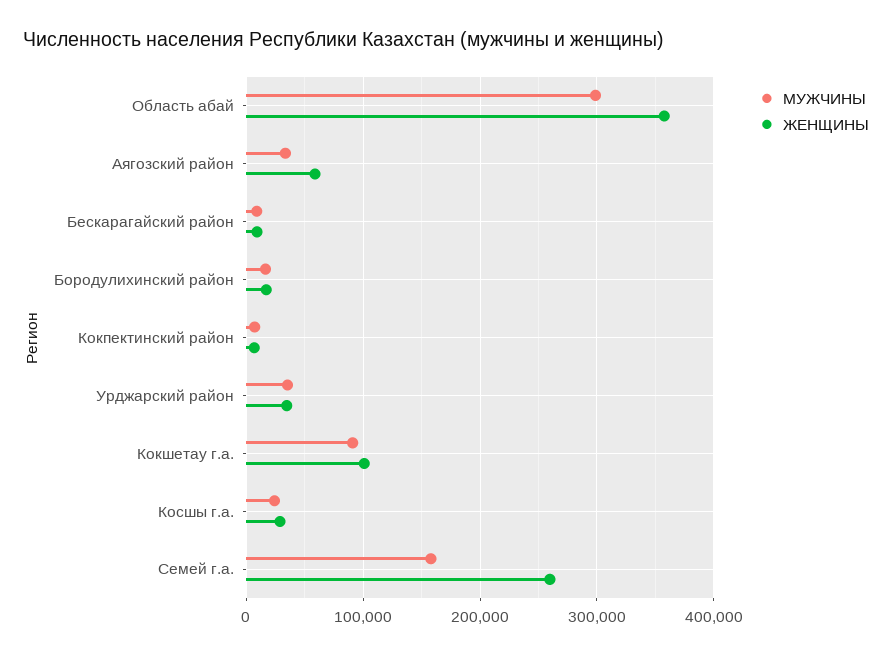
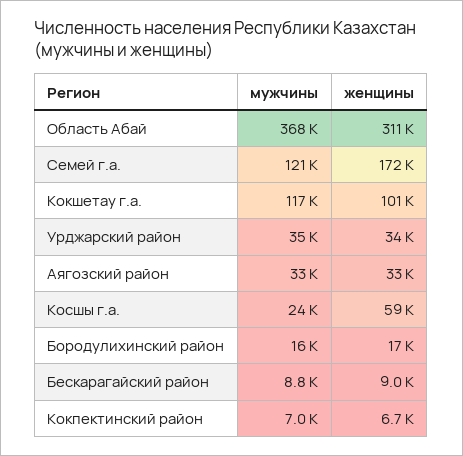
  {
    "МУЖЧИНЫ": {
-     "Область абай": 300000,
+     "Область абай": 368000,
      "Аягозский район": 33000,
      "Бескарагайский район": 8800,
      "Бородулихинский район": 16000,
      "Кокпектинский район": 7000,
      "Урджарский район": 35000,
-     "Кокшетау г.а.": 90000,
+     "Кокшетау г.а.": 117000,
      "Косшы г.а.": 24000,
-     "Семей г.а.": 160000
+     "Семей г.а.": 121000
    },
    "ЖЕНЩИНЫ": {
-     "Область абай": 360000,
+     "Область абай": 311000,
-     "Аягозский район": 60000,
+     "Аягозский район": 33000,
      "Бескарагайский район": 9000,
      "Бородулихинский район": 17000,
      "Кокпектинский район": 6700,
      "Урджарский район": 34000,
      "Кокшетау г.а.": 101000,
-     "Косшы г.а.": 30000,
+     "Косшы г.а.": 59000,
-     "Семей г.а.": 260000
+     "Семей г.а.": 172000
    }
  }

